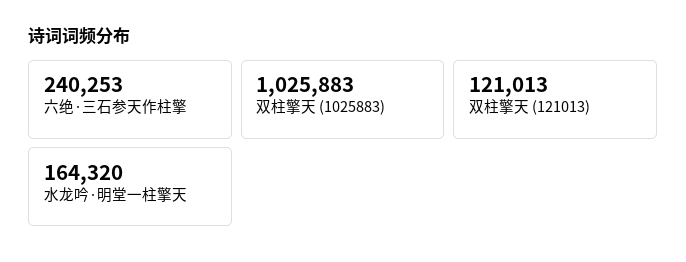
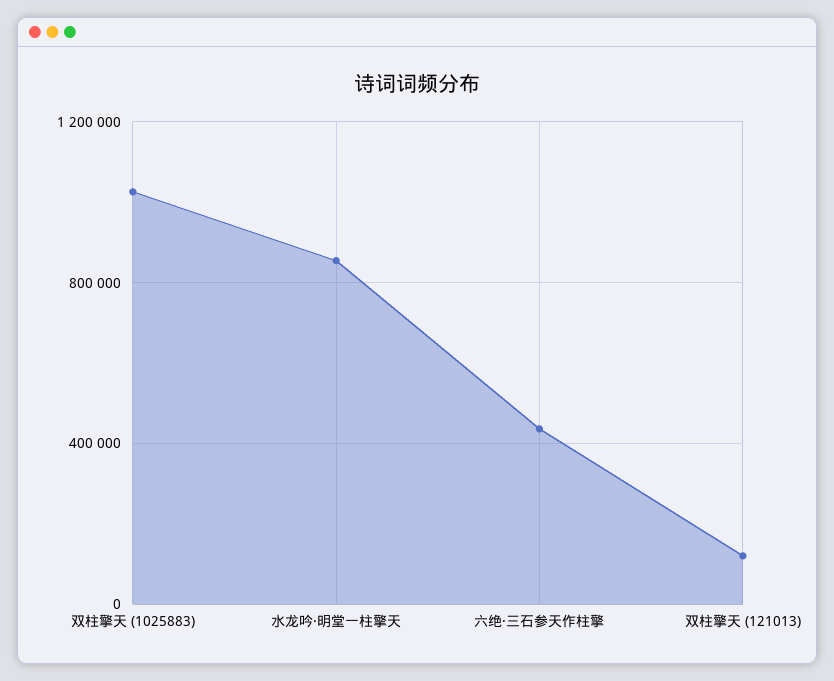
  {
-   "六绝·三石参天作柱擎": 240253,
+   "六绝·三石参天作柱擎": 450000,
    "双柱擎天 (1025883)": 1025883,
    "双柱擎天 (121013)": 121013,
-   "水龙吟·明堂一柱擎天": 164320
+   "水龙吟·明堂一柱擎天": 850000
  }

